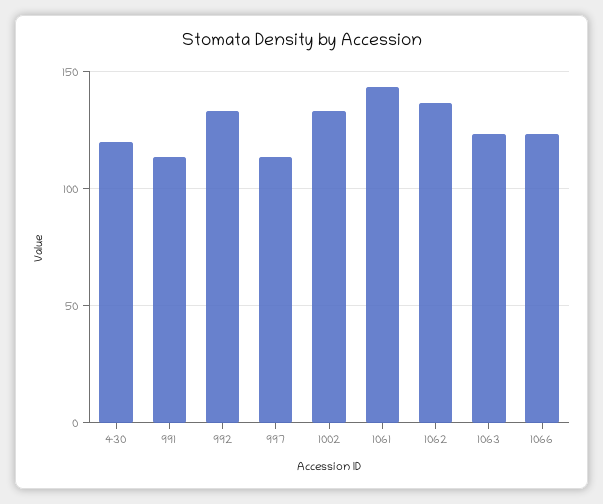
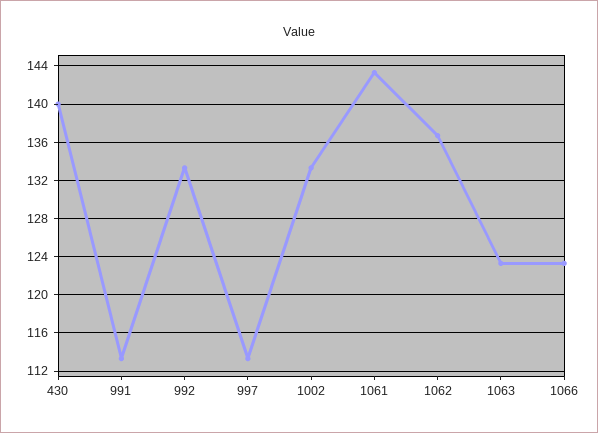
  {
-   "430": 120,
+   "430": 140,
    "991": 113,
    "992": 133,
    "997": 113,
    "1002": 133,
    "1061": 143,
    "1062": 137,
    "1063": 123,
    "1066": 123
  }

